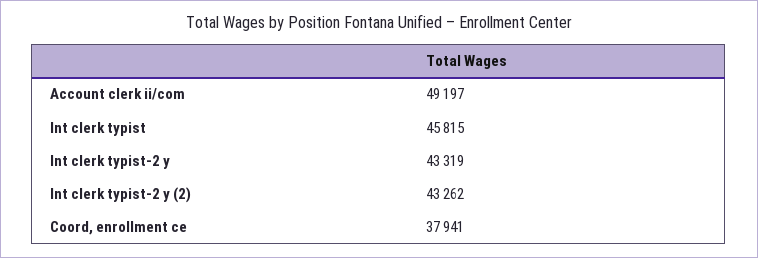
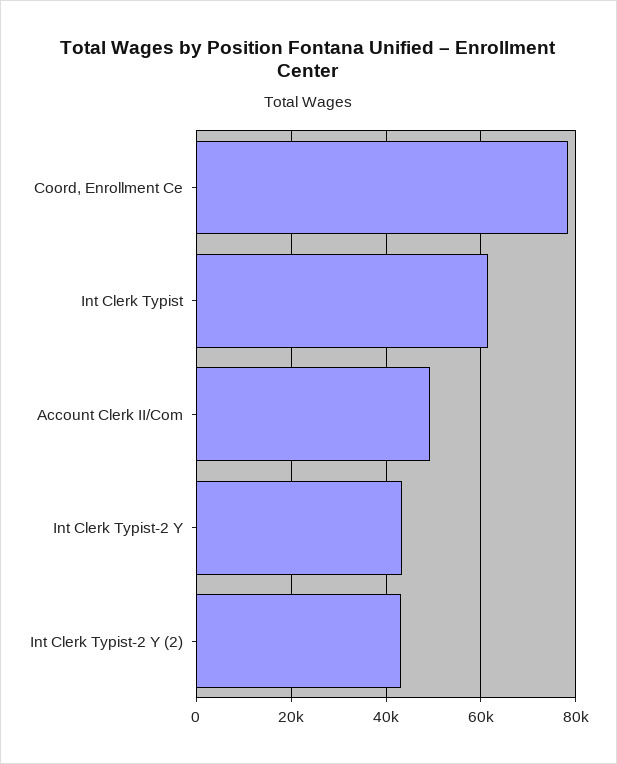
  {
    "Account clerk ii/com": 49197,
-   "Int clerk typist": 45815,
+   "Int clerk typist": 62000,
    "Int clerk typist-2 y": 43319,
    "Int clerk typist-2 y (2)": 43262,
-   "Coord, enrollment ce": 37941
+   "Coord, enrollment ce": 78000
  }

